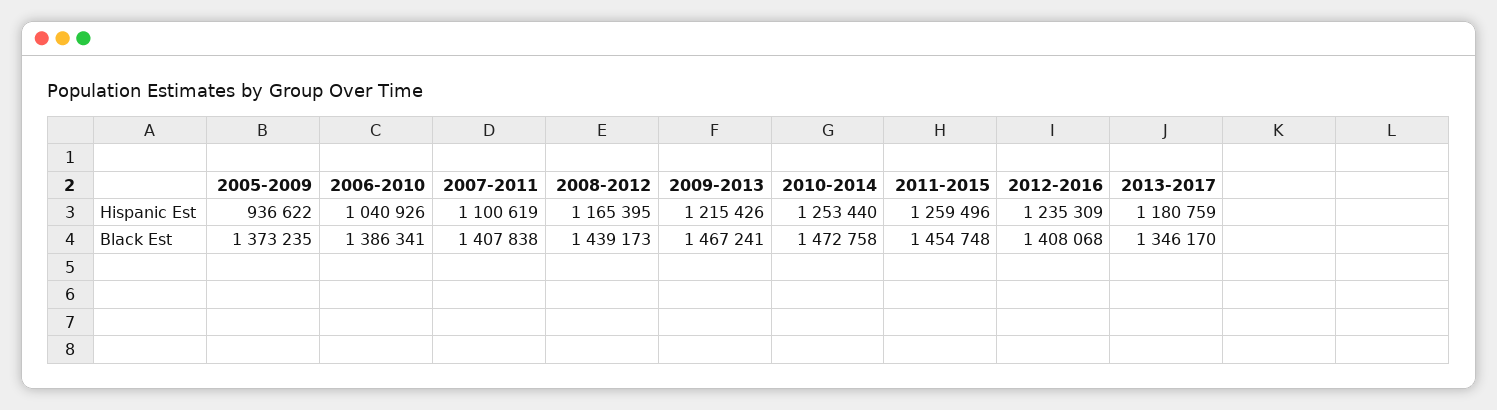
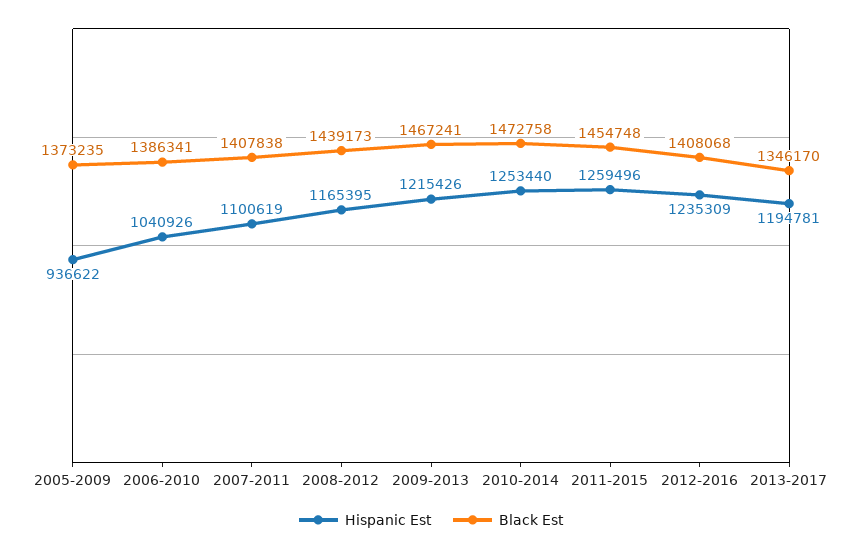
  {
    "Hispanic Est": {
      "2005-2009": 936622,
      "2006-2010": 1040926,
      "2007-2011": 1100619,
      "2008-2012": 1165395,
      "2009-2013": 1215426,
      "2010-2014": 1253440,
      "2011-2015": 1259496,
      "2012-2016": 1235309,
-     "2013-2017": 1180759
+     "2013-2017": 1194781
    },
    "Black Est": {
      "2005-2009": 1373235,
      "2006-2010": 1386341,
      "2007-2011": 1407838,
      "2008-2012": 1439173,
      "2009-2013": 1467241,
      "2010-2014": 1472758,
      "2011-2015": 1454748,
      "2012-2016": 1408068,
      "2013-2017": 1346170
    }
  }

